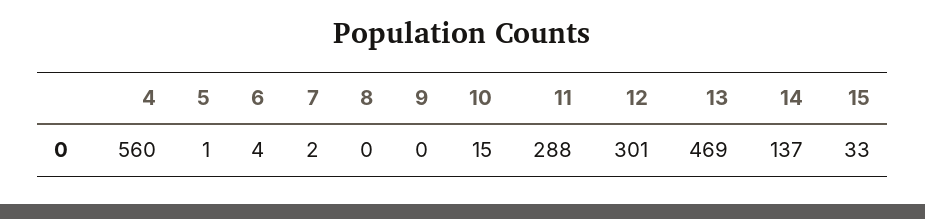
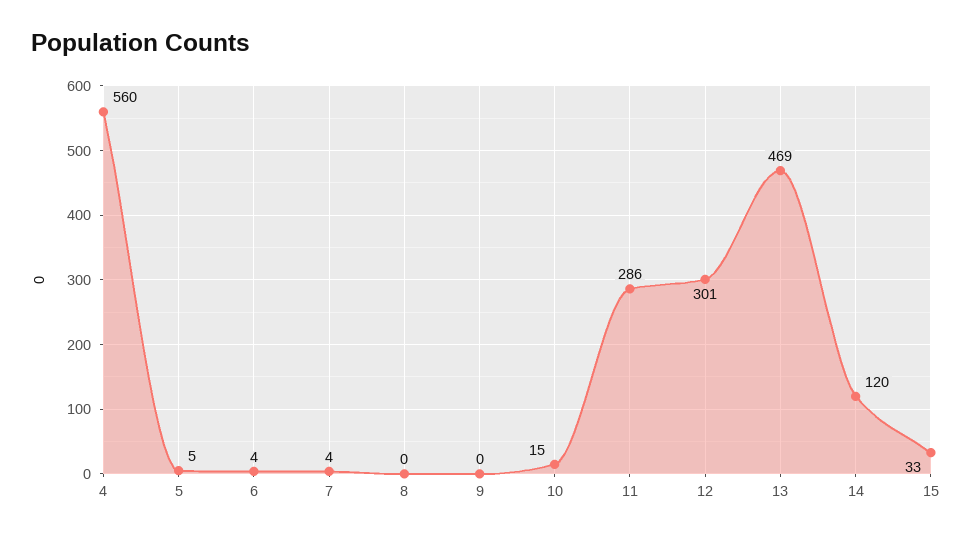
  {
    "4": 560,
-   "5": 1,
+   "5": 5,
    "6": 4,
-   "7": 2,
+   "7": 4,
    "8": 0,
    "9": 0,
    "10": 15,
-   "11": 288,
+   "11": 286,
    "12": 301,
    "13": 469,
-   "14": 137,
+   "14": 120,
    "15": 33
  }

